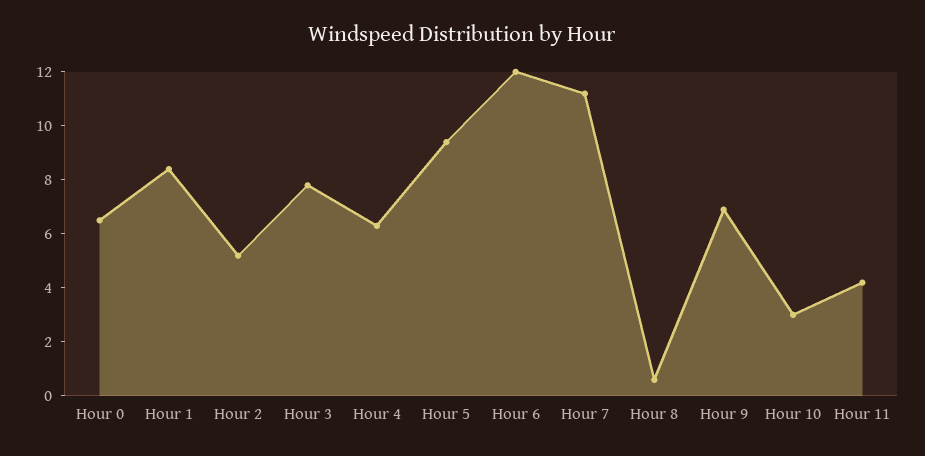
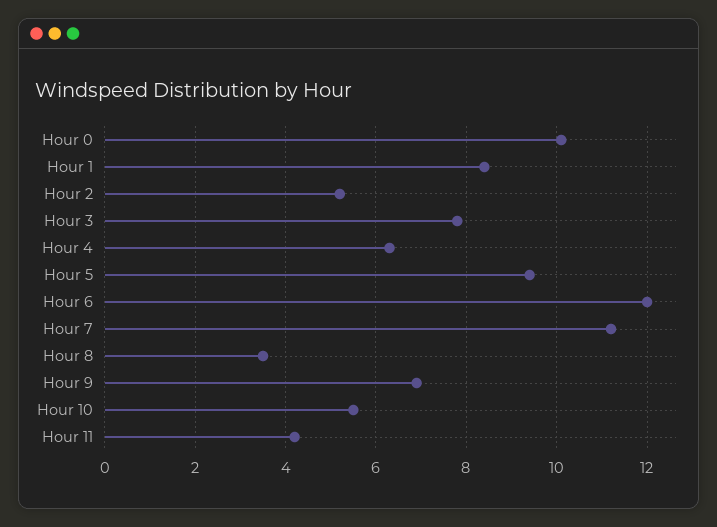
  {
-   "Hour 0": 6.5,
+   "Hour 0": 10,
    "Hour 1": 8.5,
    "Hour 2": 5,
    "Hour 3": 8,
    "Hour 4": 6.5,
    "Hour 5": 9.5,
    "Hour 6": 12,
    "Hour 7": 11,
-   "Hour 8": 0.5,
+   "Hour 8": 3.5,
    "Hour 9": 7,
-   "Hour 10": 3,
+   "Hour 10": 5.5,
    "Hour 11": 4
  }

